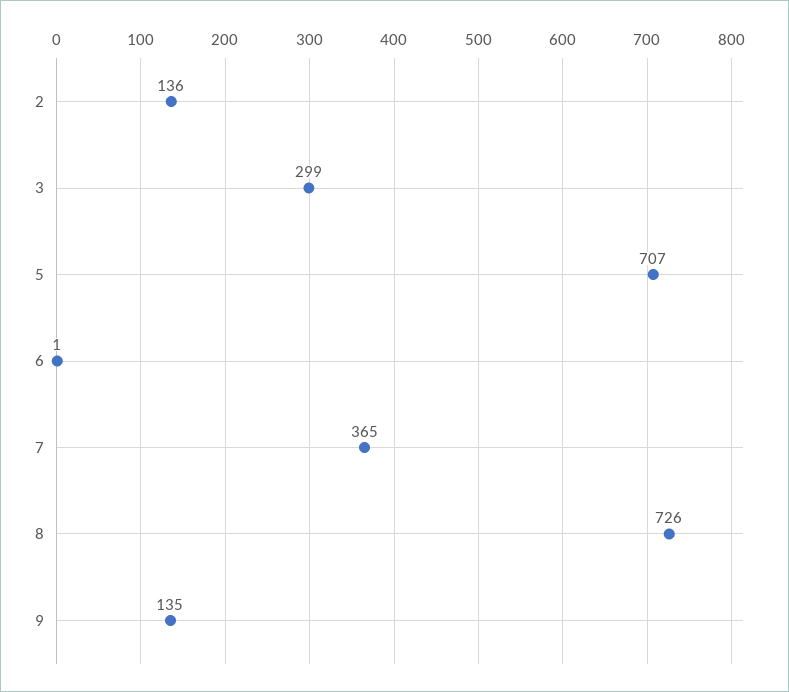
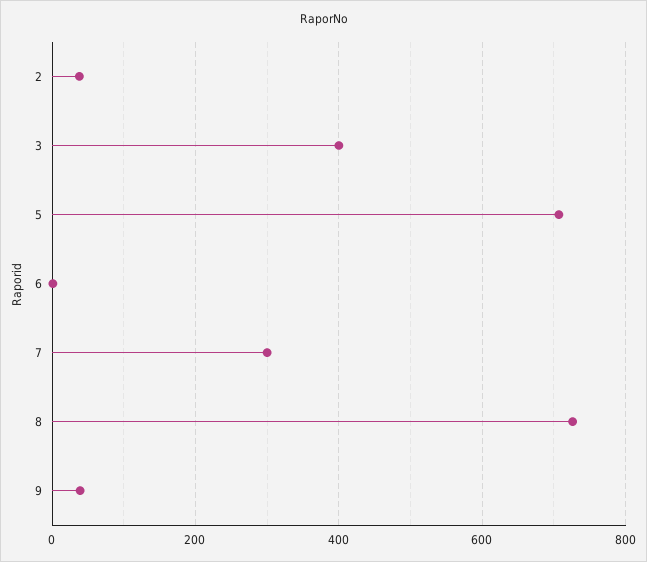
  {
-   "2": 136,
+   "2": 40,
-   "3": 299,
+   "3": 400,
    "5": 707,
    "6": 1,
-   "7": 365,
+   "7": 300,
    "8": 726,
-   "9": 135
+   "9": 40
  }

